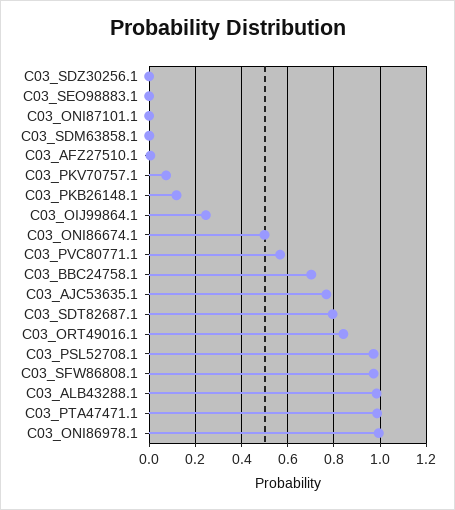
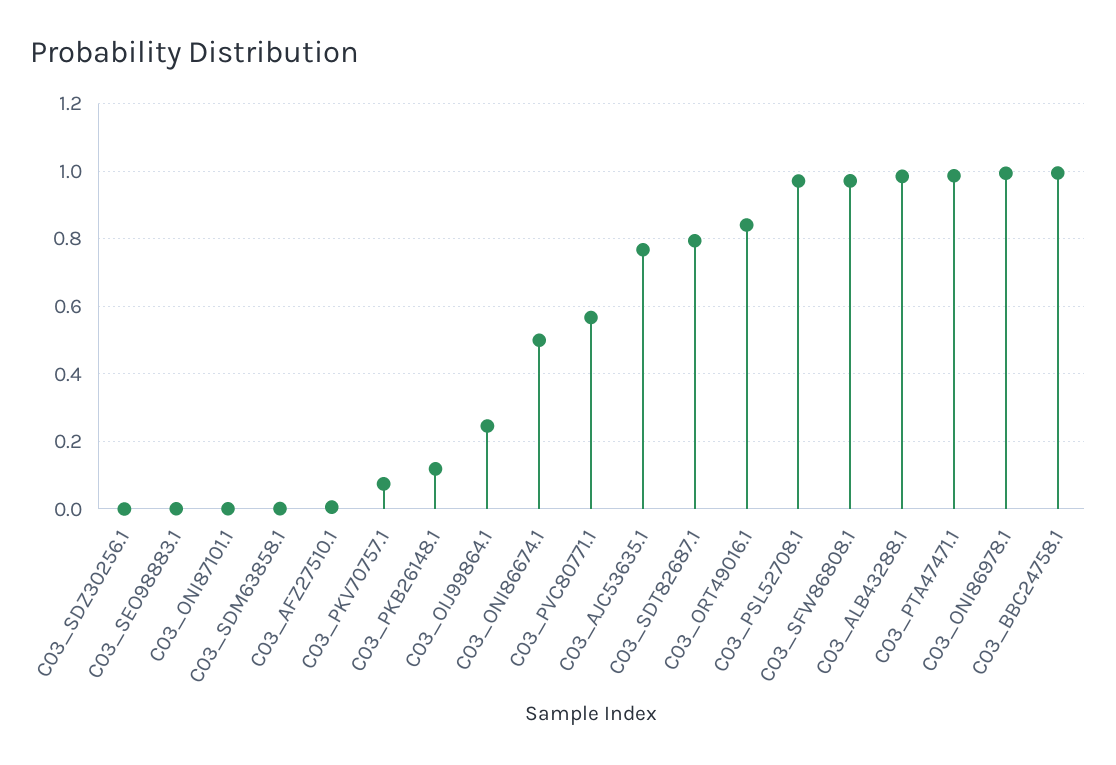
  {
    "C03_SDZ30256.1": 0,
    "C03_SEO98883.1": 0,
    "C03_ONI87101.1": 0,
    "C03_SDM63858.1": 0,
    "C03_AFZ27510.1": 0,
    "C03_PKV70757.1": 0.08,
    "C03_PKB26148.1": 0.12,
    "C03_OIJ99864.1": 0.24,
    "C03_ONI86674.1": 0.5,
    "C03_PVC80771.1": 0.56,
-   "C03_BBC24758.1": 0.7,
+   "C03_BBC24758.1": 1,
    "C03_AJC53635.1": 0.76,
    "C03_SDT82687.1": 0.8,
    "C03_ORT49016.1": 0.84,
    "C03_PSL52708.1": 0.98,
    "C03_SFW86808.1": 0.98,
    "C03_ALB43288.1": 0.98,
    "C03_PTA47471.1": 0.98,
    "C03_ONI86978.1": 1
  }

